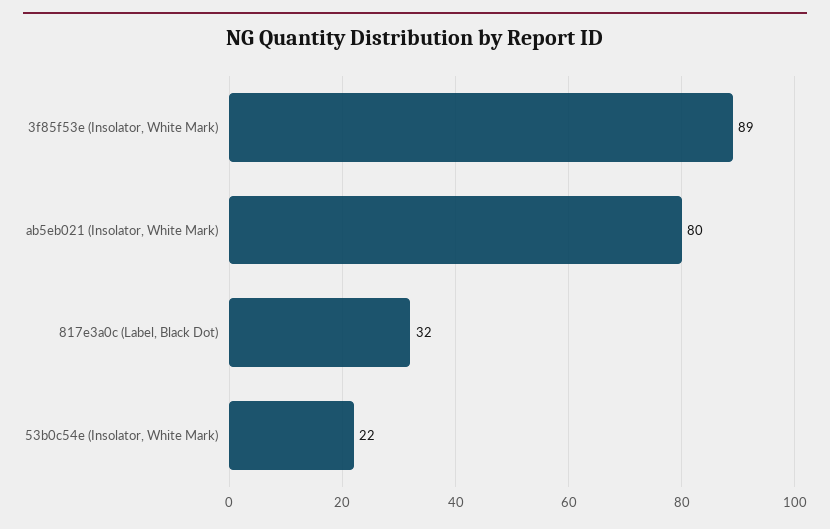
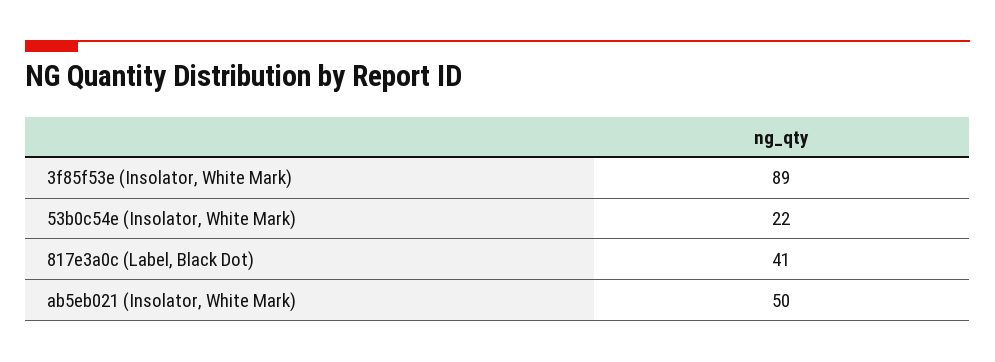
  {
    "3f85f53e (Insolator, White Mark)": 89,
-   "ab5eb021 (Insolator, White Mark)": 80,
+   "ab5eb021 (Insolator, White Mark)": 50,
-   "817e3a0c (Label, Black Dot)": 32,
+   "817e3a0c (Label, Black Dot)": 41,
    "53b0c54e (Insolator, White Mark)": 22
  }

